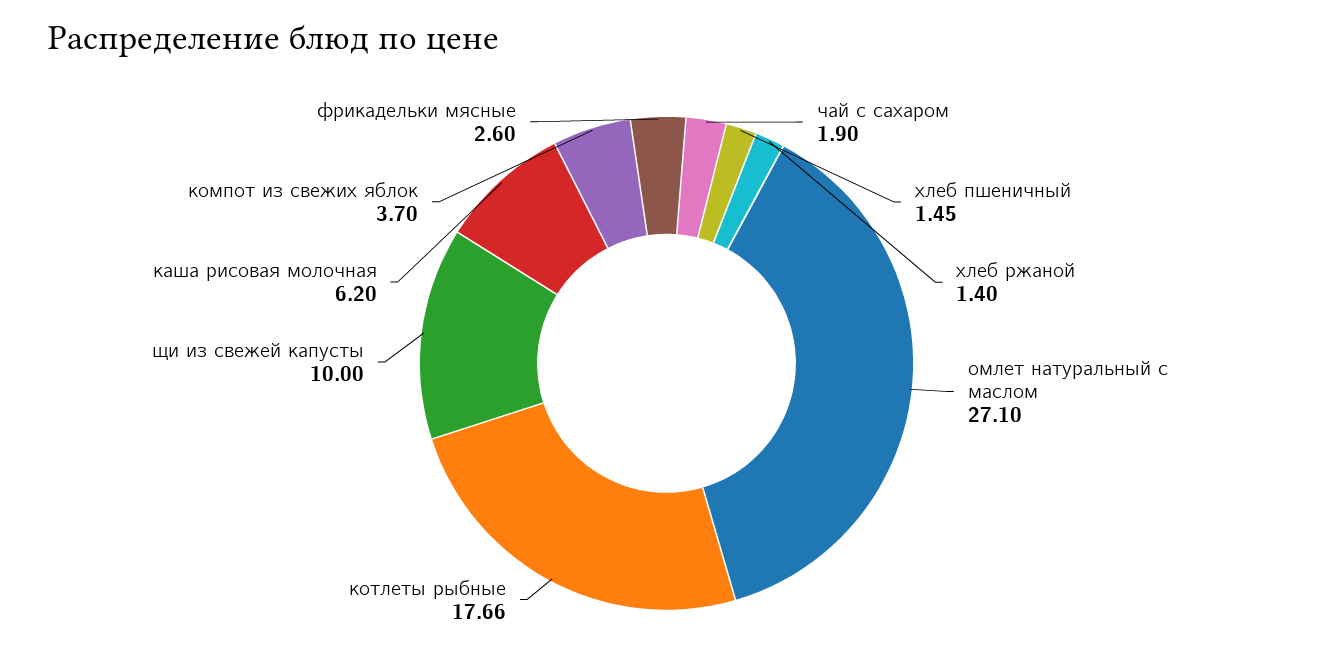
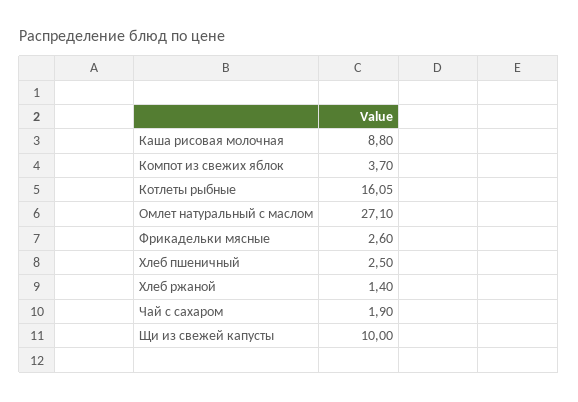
  {
    "чай с сахаром": 1.9,
-   "хлеб пшеничный": 1.45,
+   "хлеб пшеничный": 2.5,
    "хлеб ржаной": 1.4,
    "омлет натуральный с маслом": 27.1,
-   "котлеты рыбные": 17.66,
+   "котлеты рыбные": 16.05,
    "щи из свежей капусты": 10,
-   "каша рисовая молочная": 6.2,
+   "каша рисовая молочная": 8.8,
    "компот из свежих яблок": 3.7,
    "фрикадельки мясные": 2.6
  }

